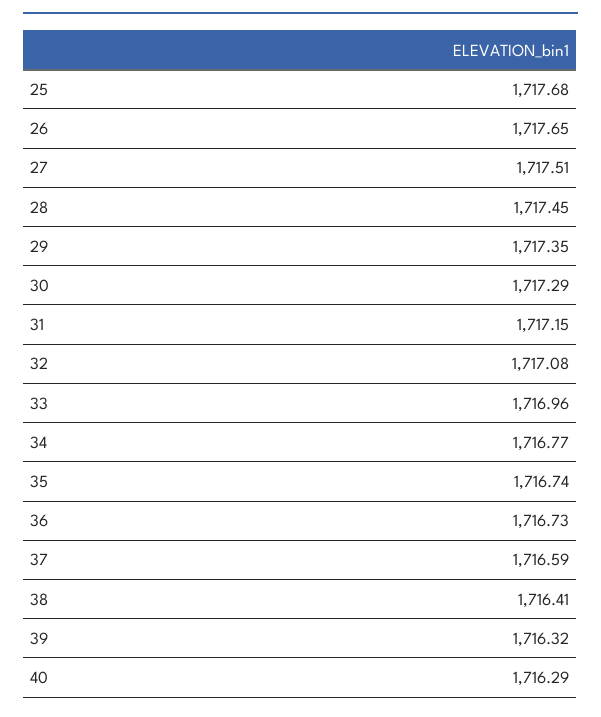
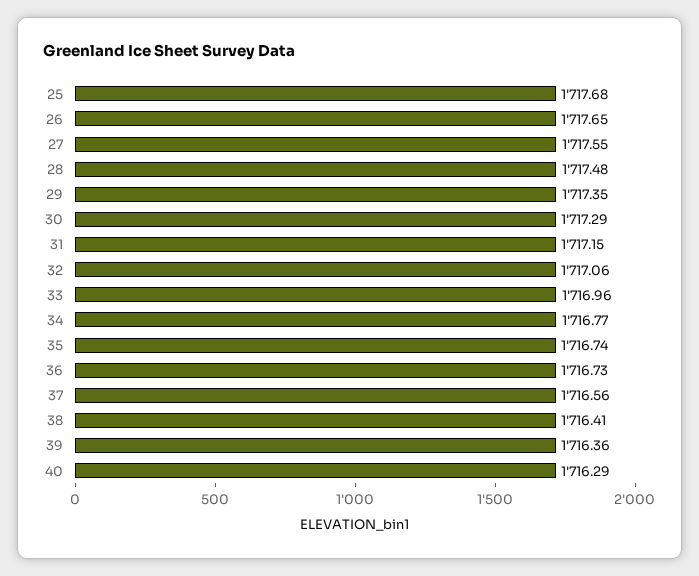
  {
    "25": 1717.68,
    "26": 1717.65,
-   "27": 1717.51,
+   "27": 1717.55,
-   "28": 1717.45,
+   "28": 1717.48,
    "29": 1717.35,
    "30": 1717.29,
    "31": 1717.15,
-   "32": 1717.08,
+   "32": 1717.06,
    "33": 1716.96,
    "34": 1716.77,
    "35": 1716.74,
    "36": 1716.73,
-   "37": 1716.59,
+   "37": 1716.56,
    "38": 1716.41,
-   "39": 1716.32,
+   "39": 1716.36,
    "40": 1716.29
  }

